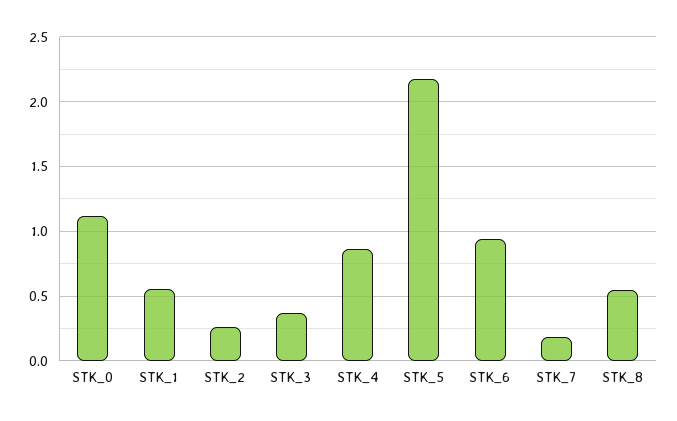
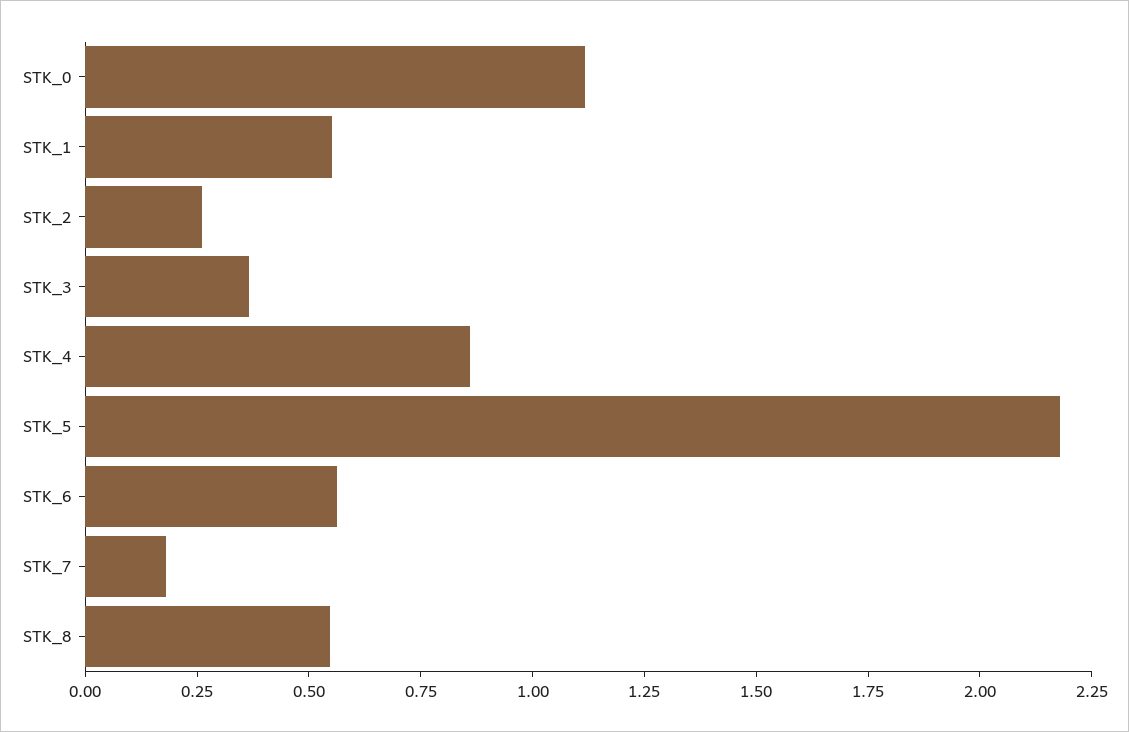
  {
    "STK_0": 1.1,
    "STK_1": 0.55,
    "STK_2": 0.25,
    "STK_3": 0.35,
    "STK_4": 0.85,
    "STK_5": 2.2,
-   "STK_6": 0.95,
+   "STK_6": 0.55,
    "STK_7": 0.2,
    "STK_8": 0.55
  }

